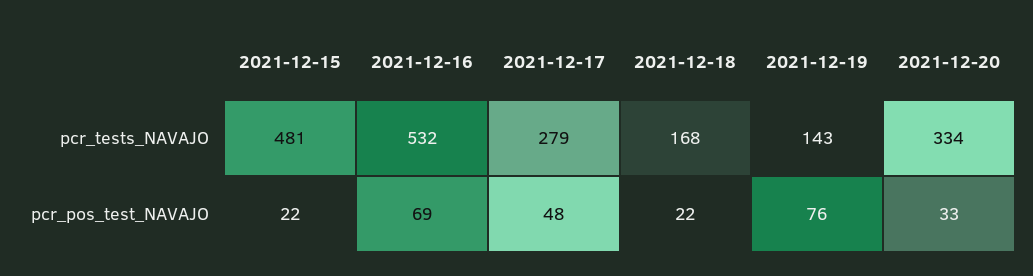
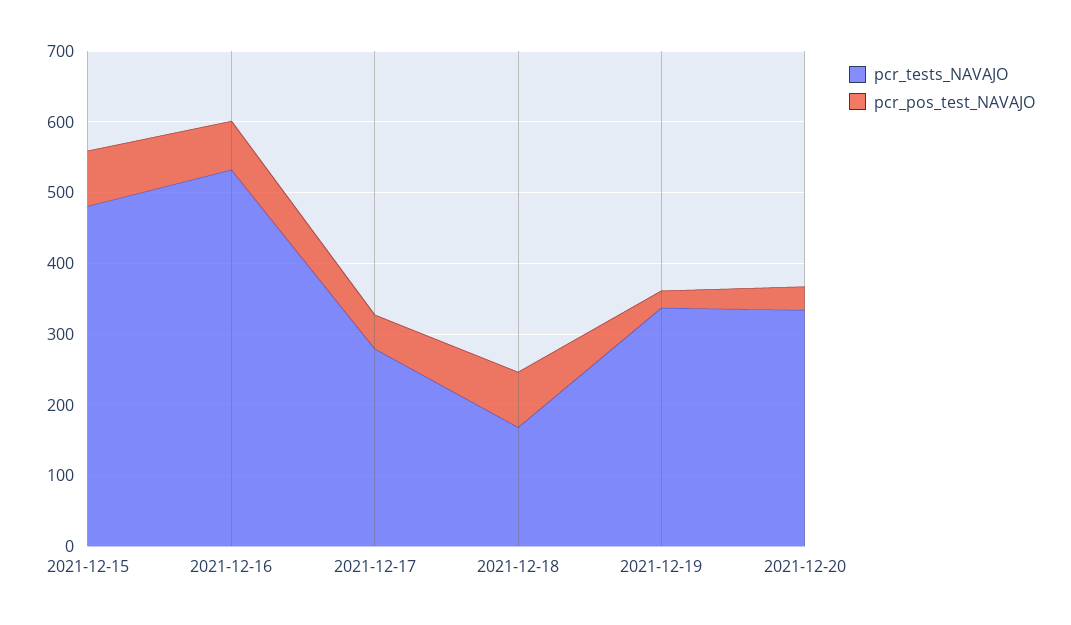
  {
    "pcr_tests_NAVAJO": {
      "2021-12-15": 481,
      "2021-12-16": 532,
      "2021-12-17": 279,
      "2021-12-18": 168,
-     "2021-12-19": 143,
+     "2021-12-19": 340,
      "2021-12-20": 334
    },
    "pcr_pos_test_NAVAJO": {
-     "2021-12-15": 22,
+     "2021-12-15": 80,
      "2021-12-16": 69,
      "2021-12-17": 48,
-     "2021-12-18": 22,
+     "2021-12-18": 80,
-     "2021-12-19": 76,
+     "2021-12-19": 20,
      "2021-12-20": 33
    }
  }

